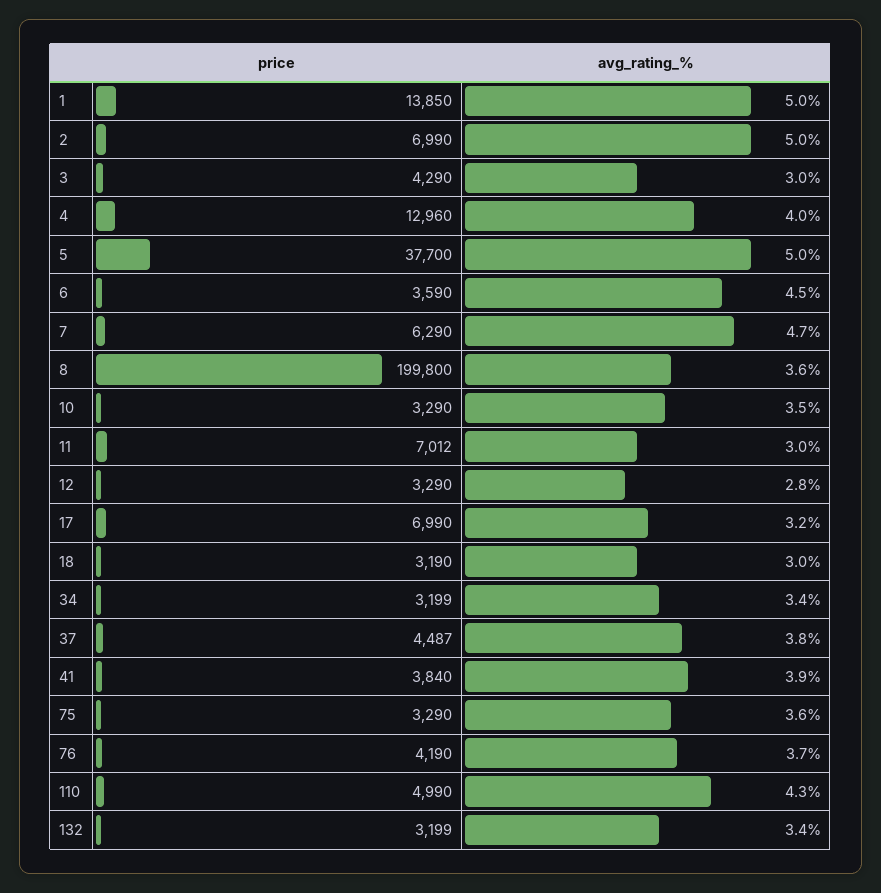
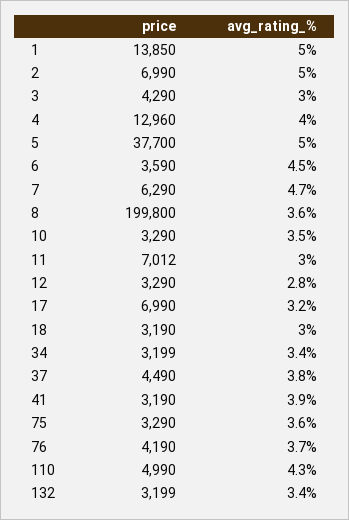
  {
    "price": {
      "1": 13850,
      "2": 6990,
      "3": 4290,
      "4": 12960,
      "5": 37700,
      "6": 3590,
      "7": 6290,
      "8": 199800,
      "10": 3290,
      "11": 7012,
      "12": 3290,
      "17": 6990,
      "18": 3190,
      "34": 3199,
-     "37": 4487,
+     "37": 4490,
-     "41": 3840,
+     "41": 3190,
      "75": 3290,
      "76": 4190,
      "110": 4990,
      "132": 3199
    },
    "avg_rating_%": {
      "1": 5,
      "2": 5,
      "3": 3,
      "4": 4,
      "5": 5,
      "6": 4.5,
      "7": 4.7,
      "8": 3.6,
      "10": 3.5,
      "11": 3,
      "12": 2.8,
      "17": 3.2,
      "18": 3,
      "34": 3.4,
      "37": 3.8,
      "41": 3.9,
      "75": 3.6,
      "76": 3.7,
      "110": 4.3,
      "132": 3.4
    }
  }

